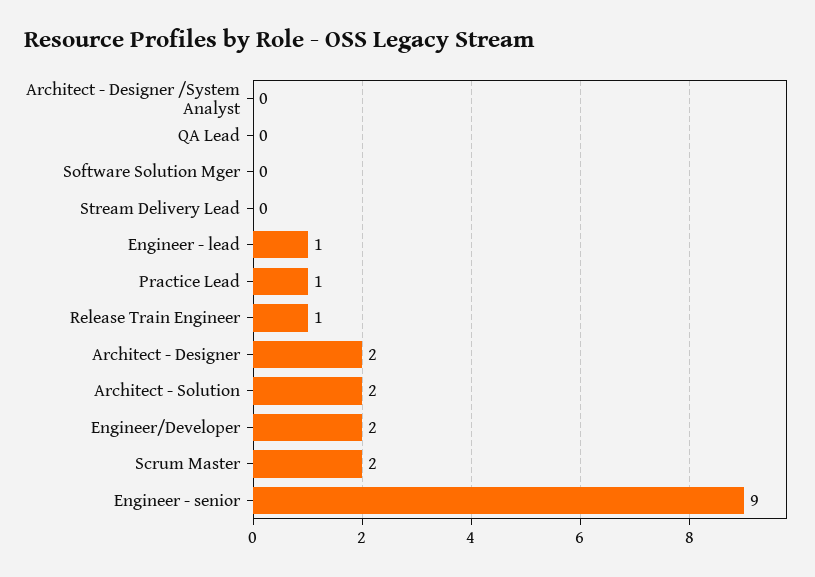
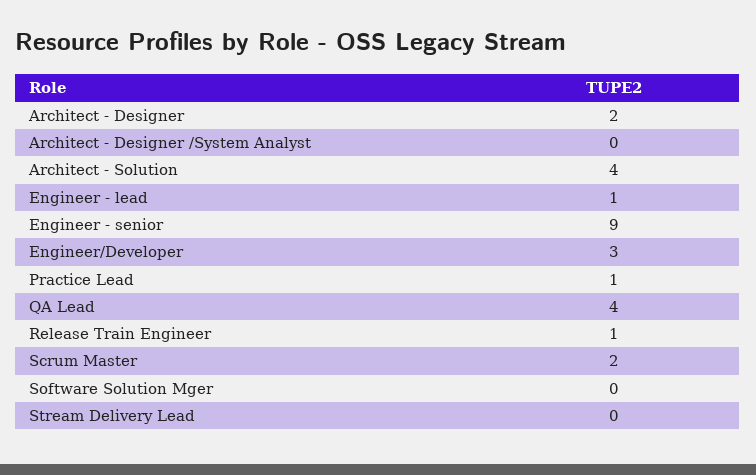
  {
    "Architect - Designer /System Analyst": 0,
-   "QA Lead": 0,
+   "QA Lead": 4,
    "Software Solution Mger": 0,
    "Stream Delivery Lead": 0,
    "Engineer - lead": 1,
    "Practice Lead": 1,
    "Release Train Engineer": 1,
    "Architect - Designer": 2,
-   "Architect - Solution": 2,
+   "Architect - Solution": 4,
-   "Engineer/Developer": 2,
+   "Engineer/Developer": 3,
    "Scrum Master": 2,
    "Engineer - senior": 9
  }

